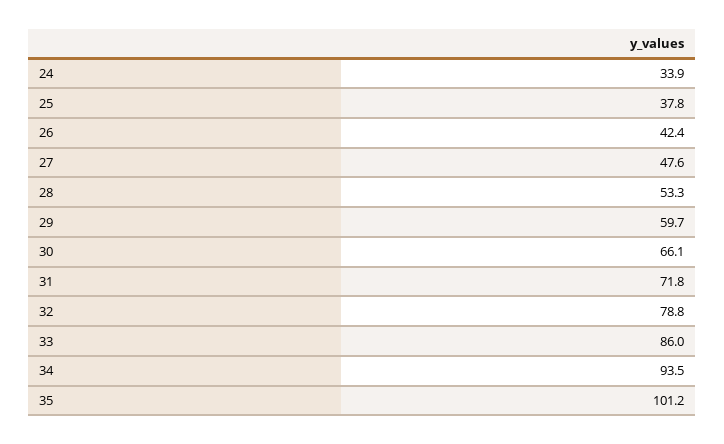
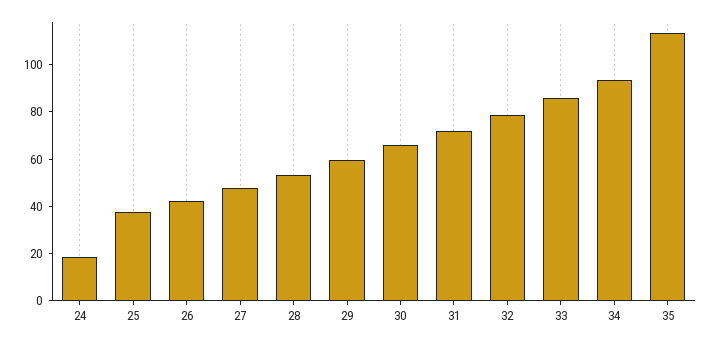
  {
-   "24": 33.9,
+   "24": 20,
    "25": 37.8,
    "26": 42.4,
    "27": 47.6,
    "28": 53.3,
    "29": 59.7,
    "30": 66.1,
    "31": 71.8,
    "32": 78.8,
    "33": 86,
    "34": 93.5,
-   "35": 101.2
+   "35": 115
  }

